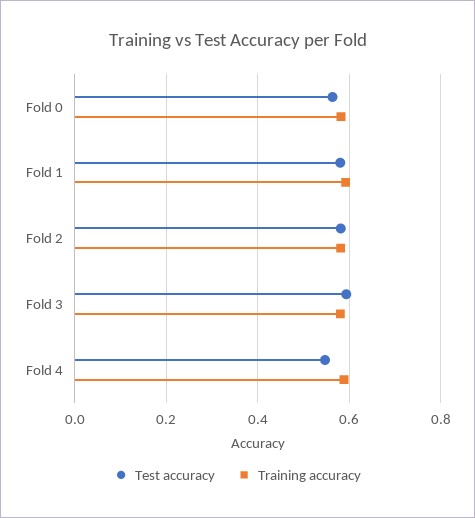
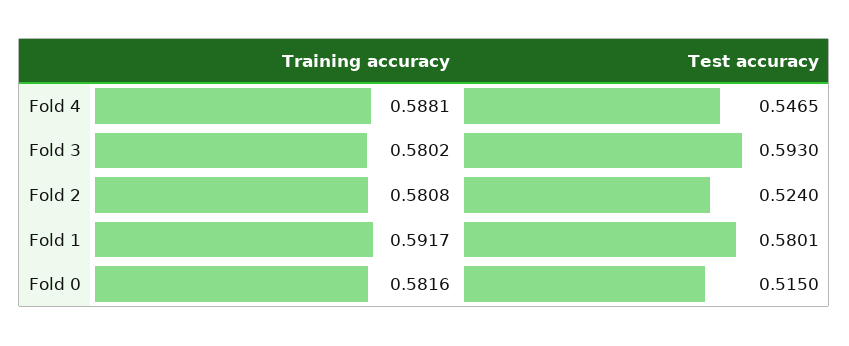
  {
    "Test accuracy": {
-     "Fold 0": 0.56,
+     "Fold 0": 0.515,
      "Fold 1": 0.5801,
-     "Fold 2": 0.58,
+     "Fold 2": 0.524,
      "Fold 3": 0.593,
      "Fold 4": 0.5465
    },
    "Training accuracy": {
      "Fold 0": 0.5816,
      "Fold 1": 0.5917,
      "Fold 2": 0.5808,
      "Fold 3": 0.5802,
      "Fold 4": 0.5881
    }
  }

